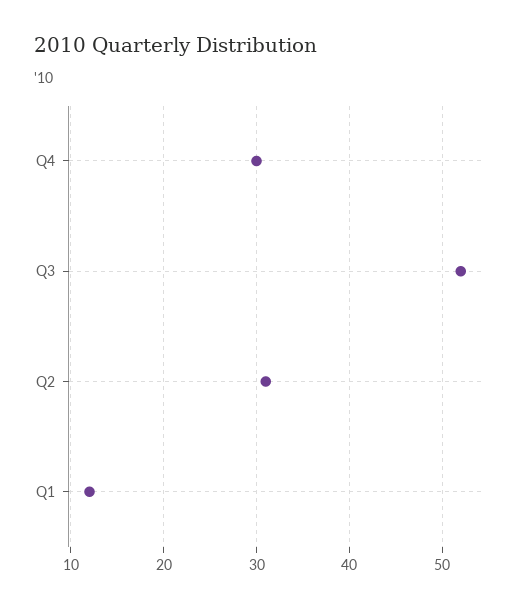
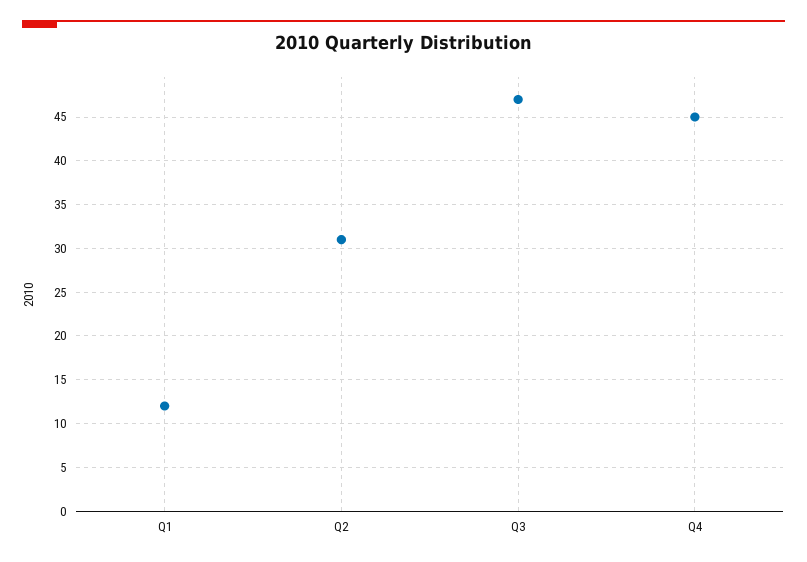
  {
-   "Q4": 30,
+   "Q4": 45,
-   "Q3": 52,
+   "Q3": 47,
    "Q2": 31,
    "Q1": 12
  }

